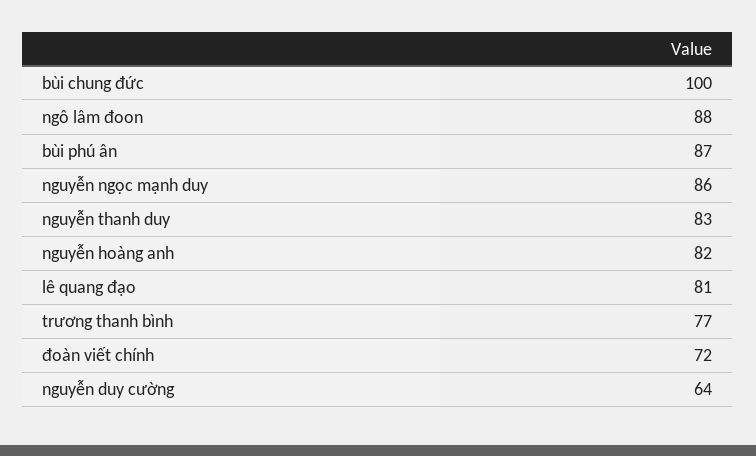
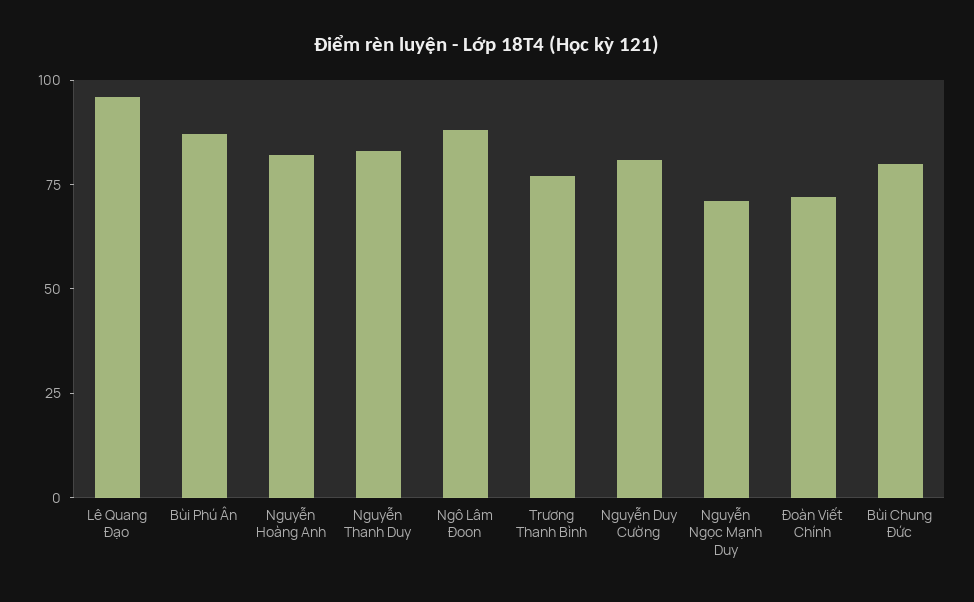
  {
-   "bùi chung đức": 100,
+   "bùi chung đức": 80,
    "ngô lâm đoon": 88,
    "bùi phú ân": 87,
-   "nguyễn ngọc mạnh duy": 86,
+   "nguyễn ngọc mạnh duy": 70,
    "nguyễn thanh duy": 83,
    "nguyễn hoàng anh": 82,
-   "lê quang đạo": 81,
+   "lê quang đạo": 95,
    "trương thanh bình": 77,
    "đoàn viết chính": 72,
-   "nguyễn duy cường": 64
+   "nguyễn duy cường": 80
  }

